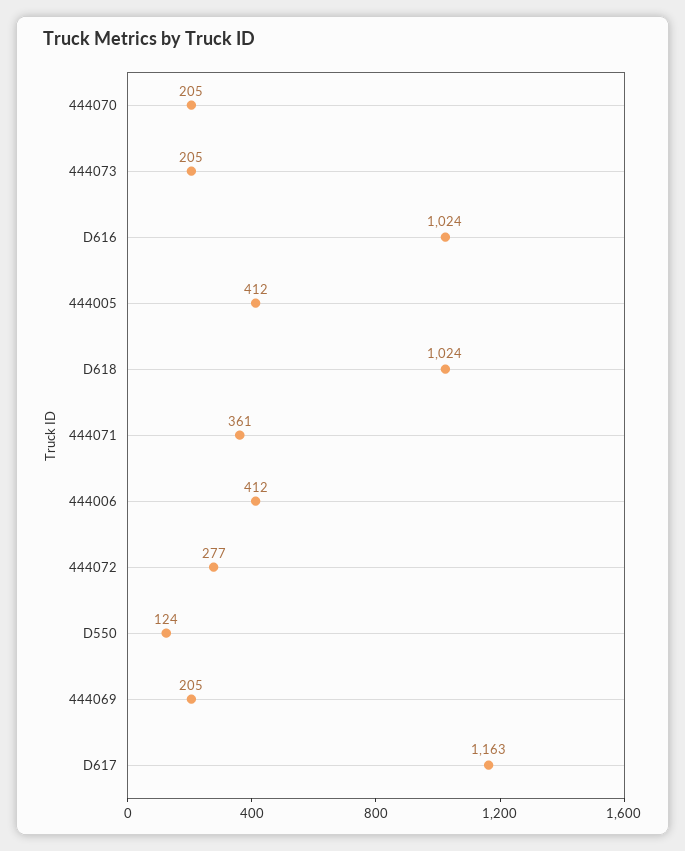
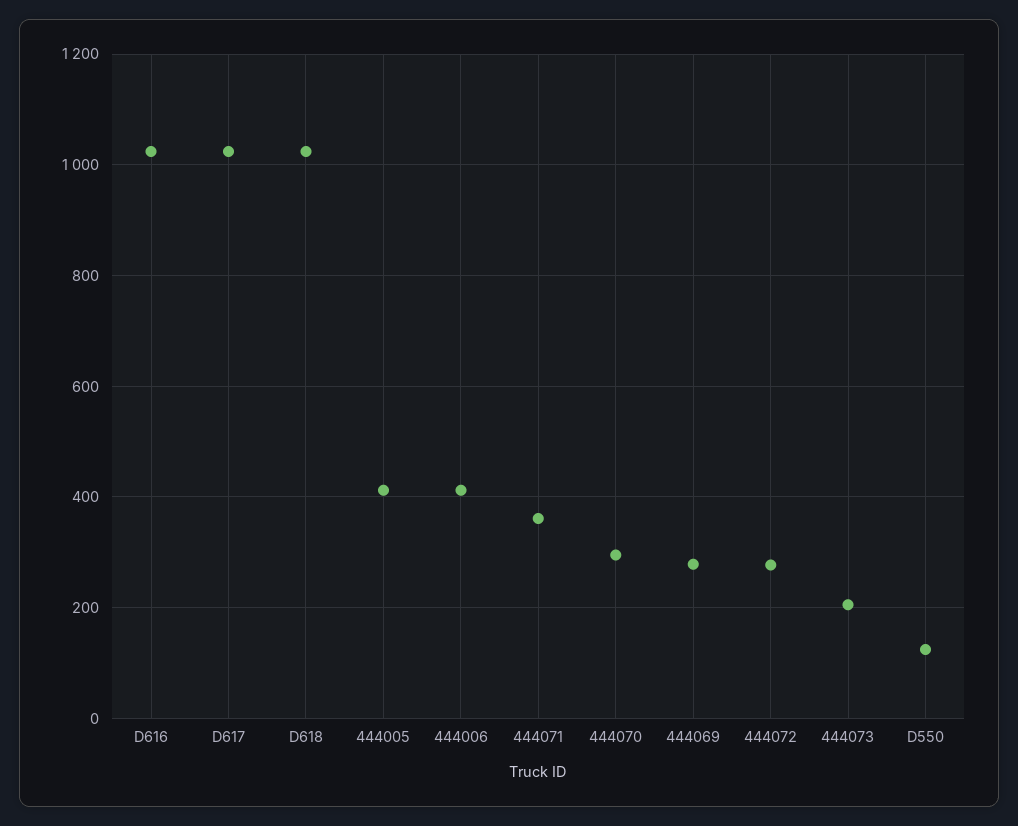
  {
-   "444070": 205,
+   "444070": 300,
    "444073": 205,
    "D616": 1024,
    "444005": 412,
    "D618": 1024,
    "444071": 361,
    "444006": 412,
    "444072": 277,
    "D550": 124,
-   "444069": 205,
+   "444069": 280,
-   "D617": 1163
+   "D617": 1020
  }

